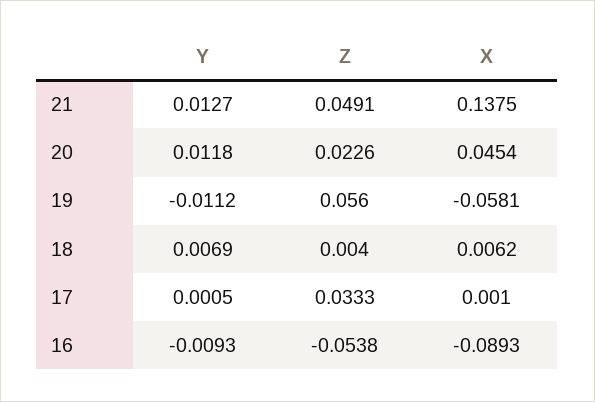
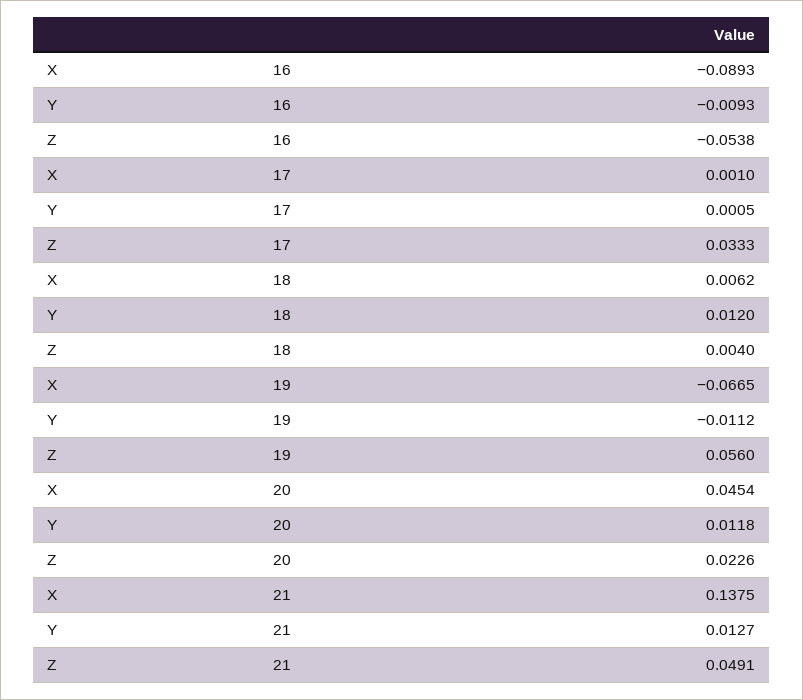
  {
    "Y": {
      "21": 0.0127,
      "20": 0.0118,
      "19": -0.0112,
-     "18": 0.0069,
+     "18": 0.012,
      "17": 0.0005,
      "16": -0.0093
    },
    "Z": {
      "21": 0.0491,
      "20": 0.0226,
      "19": 0.056,
      "18": 0.004,
      "17": 0.0333,
      "16": -0.0538
    },
    "X": {
      "21": 0.1375,
      "20": 0.0454,
-     "19": -0.0581,
+     "19": -0.0665,
      "18": 0.0062,
      "17": 0.001,
      "16": -0.0893
    }
  }

